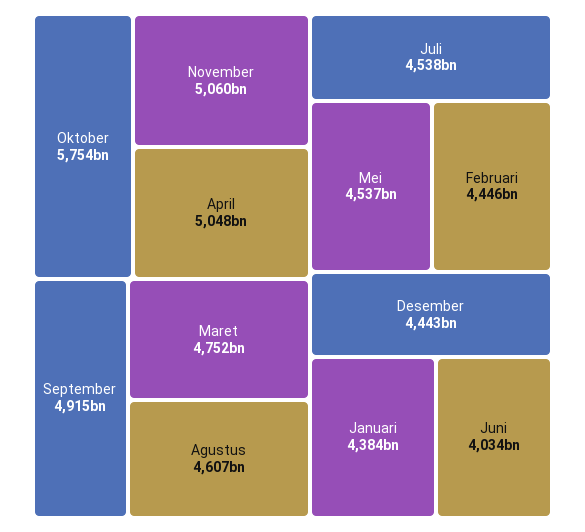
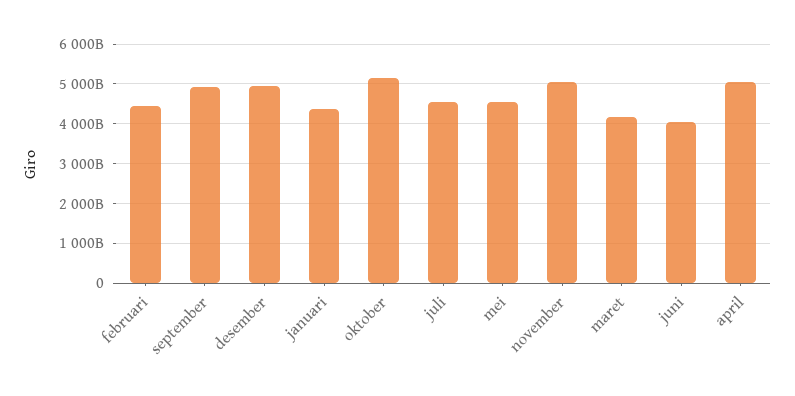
  {
-   "Oktober": 5754000000000,
+   "Oktober": 5200000000000,
    "November": 5060000000000,
    "April": 5048000000000,
    "September": 4915000000000,
-   "Maret": 4752000000000,
+   "Maret": 4200000000000,
-   "Agustus": 4607000000000,
    "Juli": 4538000000000,
    "Mei": 4537000000000,
    "Februari": 4446000000000,
-   "Desember": 4443000000000,
+   "Desember": 5000000000000,
    "Januari": 4384000000000,
    "Juni": 4034000000000
  }

